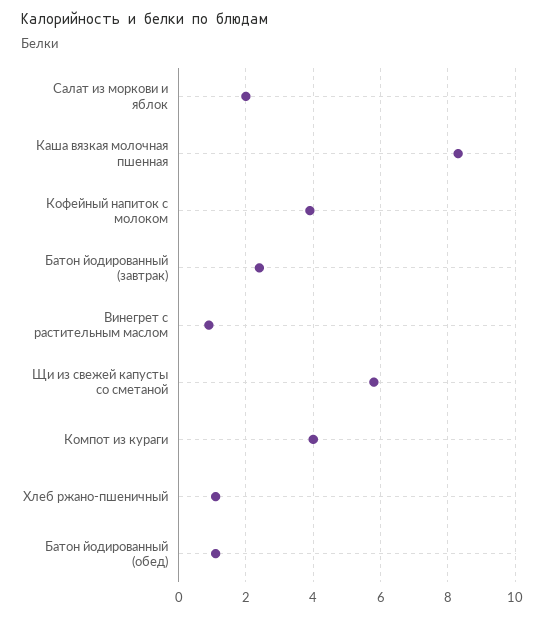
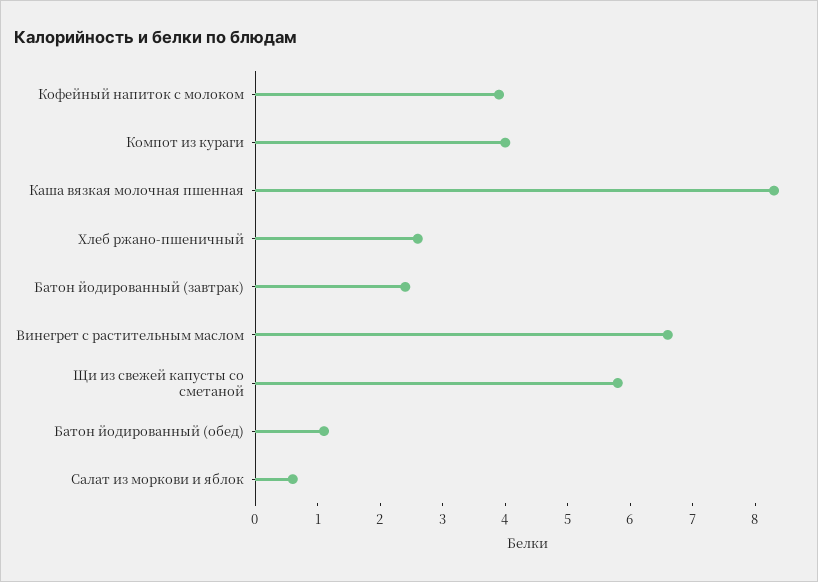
  {
-   "Салат из моркови и яблок": 2,
+   "Салат из моркови и яблок": 0.5,
    "Каша вязкая молочная пшенная": 8.5,
    "Кофейный напиток с молоком": 4,
    "Батон йодированный (завтрак)": 2.5,
-   "Винегрет с растительным маслом": 1,
+   "Винегрет с растительным маслом": 6.5,
    "Щи из свежей капусты со сметаной": 6,
    "Компот из кураги": 4,
-   "Хлеб ржано-пшеничный": 1,
+   "Хлеб ржано-пшеничный": 2.5,
    "Батон йодированный (обед)": 1
  }

